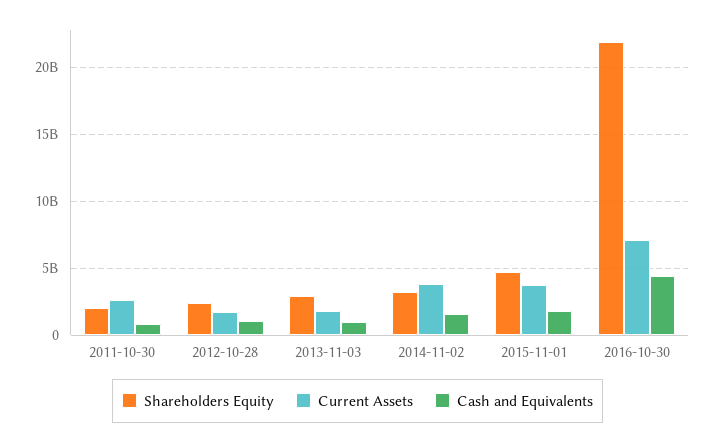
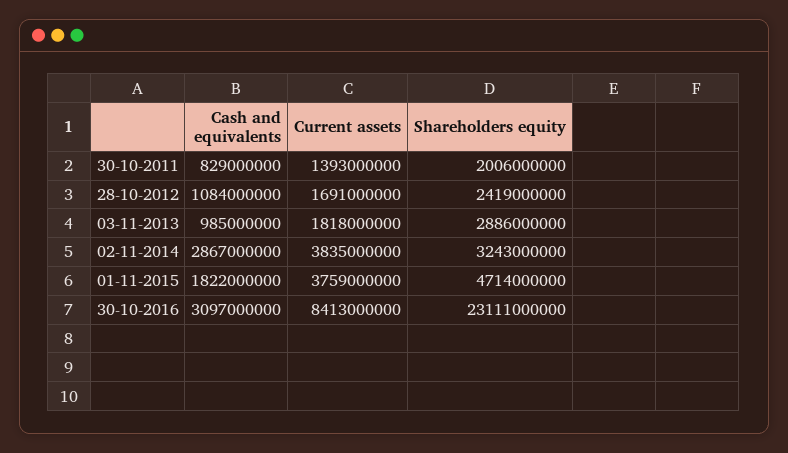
  {
    "Shareholders Equity": {
      "2011-10-30": 2006000000,
      "2012-10-28": 2419000000,
      "2013-11-03": 2886000000,
      "2014-11-02": 3243000000,
      "2015-11-01": 4714000000,
-     "2016-10-30": 22000000000
+     "2016-10-30": 23111000000
    },
    "Current Assets": {
-     "2011-10-30": 2500000000,
+     "2011-10-30": 1393000000,
      "2012-10-28": 1691000000,
      "2013-11-03": 1818000000,
      "2014-11-02": 3835000000,
      "2015-11-01": 3759000000,
-     "2016-10-30": 7000000000
+     "2016-10-30": 8413000000
    },
    "Cash and Equivalents": {
      "2011-10-30": 829000000,
      "2012-10-28": 1084000000,
      "2013-11-03": 985000000,
-     "2014-11-02": 1500000000,
+     "2014-11-02": 2867000000,
      "2015-11-01": 1822000000,
-     "2016-10-30": 4500000000
+     "2016-10-30": 3097000000
    }
  }

